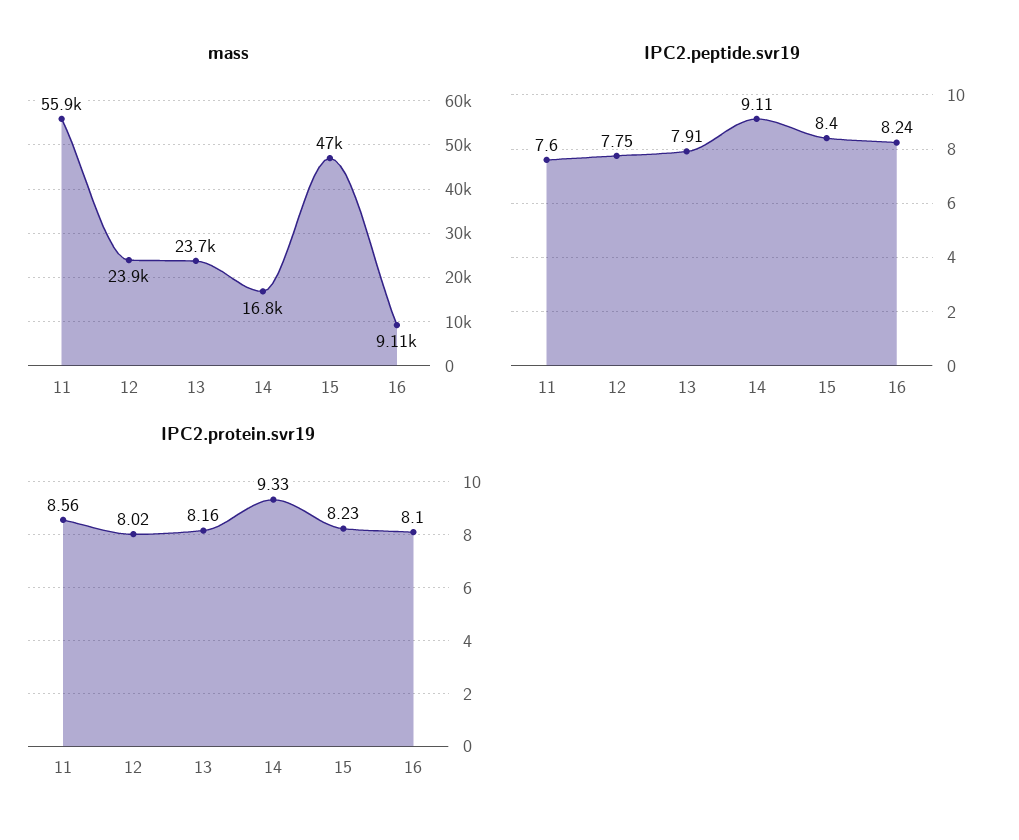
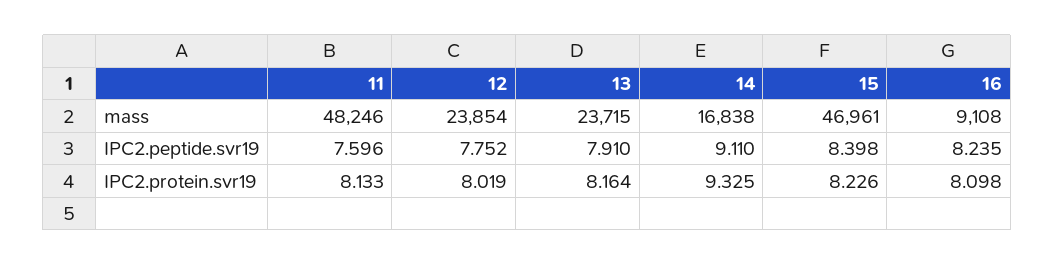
  {
    "mass": {
-     "11": 55900,
+     "11": 48246,
      "12": 23854,
      "13": 23715,
      "14": 16838,
      "15": 46961,
      "16": 9108
    },
    "IPC2.peptide.svr19": {
      "11": 7.596,
      "12": 7.752,
      "13": 7.91,
      "14": 9.11,
      "15": 8.398,
      "16": 8.235
    },
    "IPC2.protein.svr19": {
-     "11": 8.56,
+     "11": 8.133,
      "12": 8.019,
      "13": 8.164,
      "14": 9.325,
      "15": 8.226,
      "16": 8.098
    }
  }

